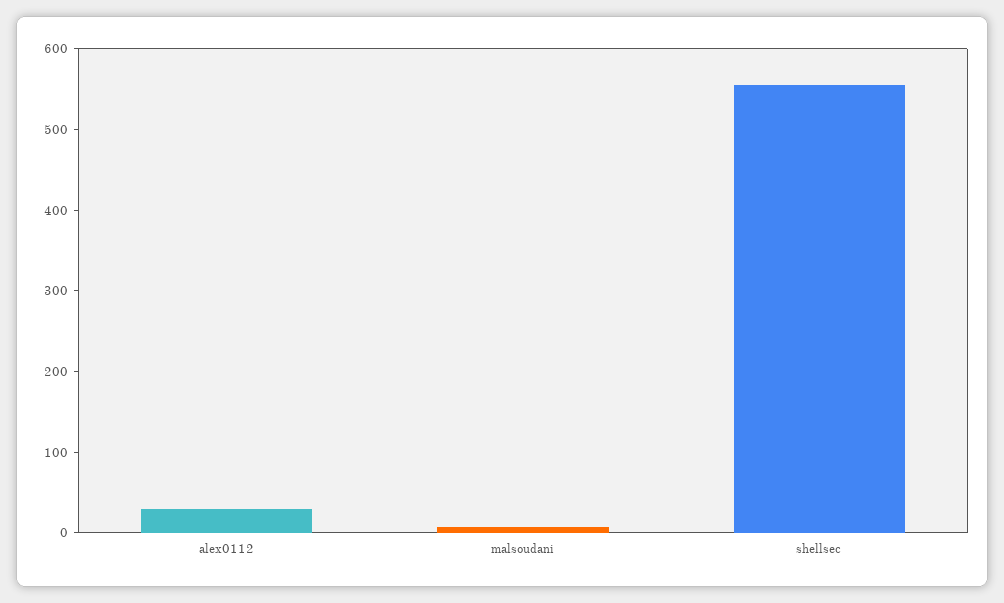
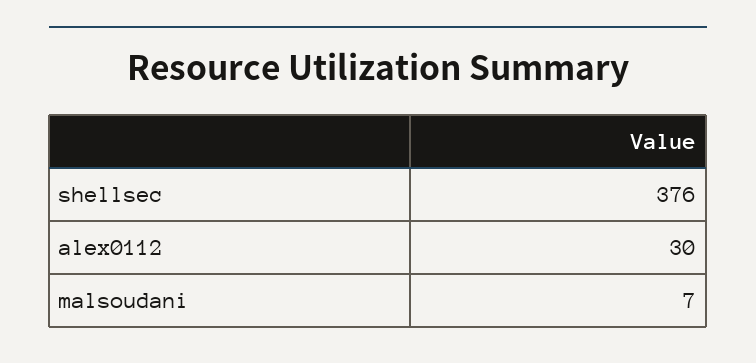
  {
    "alex0112": 30,
    "malsoudani": 7,
-   "shellsec": 560
+   "shellsec": 376
  }

